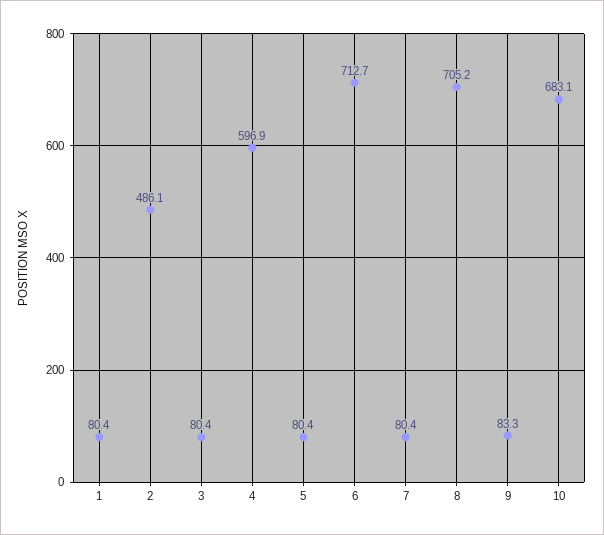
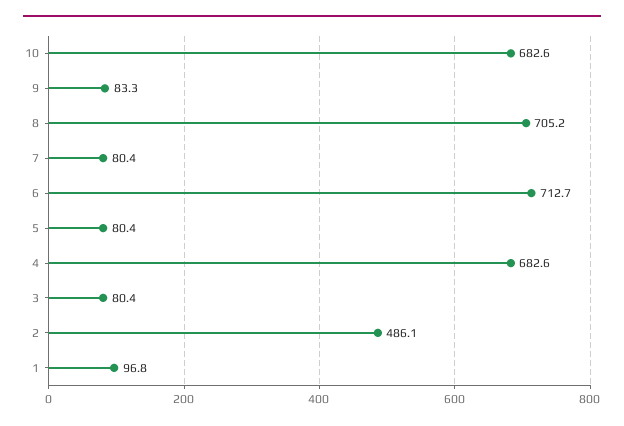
  {
-   "1": 80.4,
+   "1": 96.8,
    "2": 486.1,
    "3": 80.4,
-   "4": 596.9,
+   "4": 682.6,
    "5": 80.4,
    "6": 712.7,
    "7": 80.4,
    "8": 705.2,
    "9": 83.3,
-   "10": 683.1
+   "10": 682.6
  }

